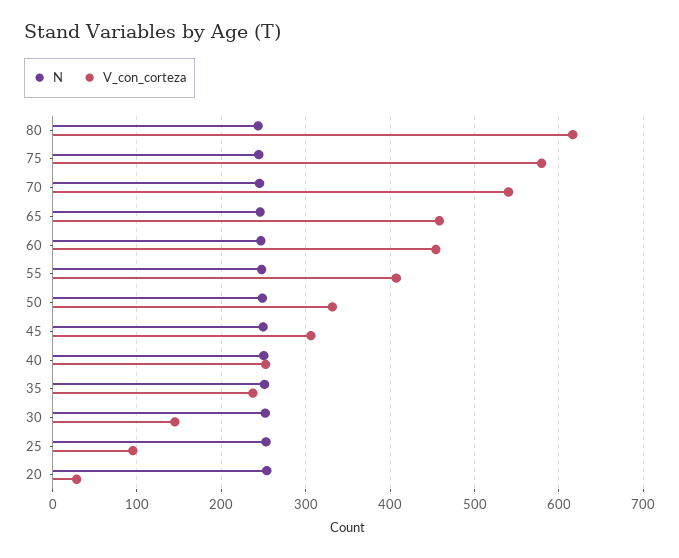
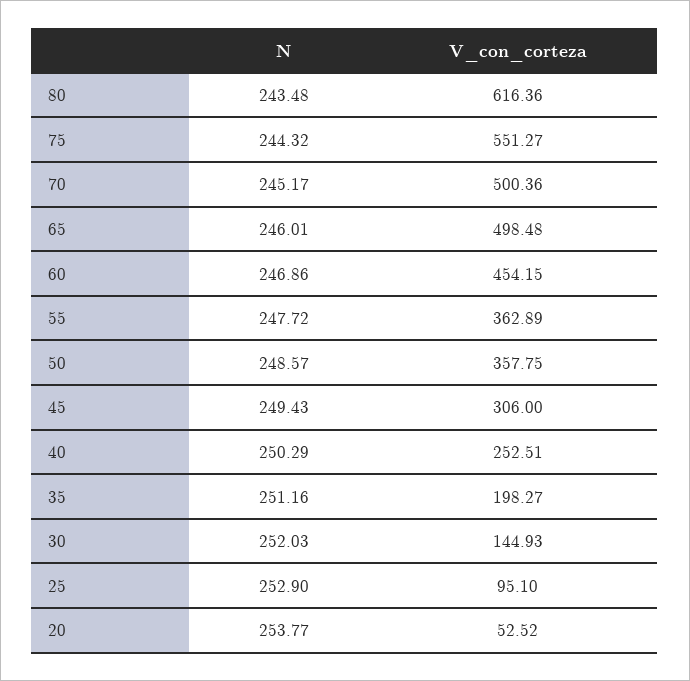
  {
    "N": {
      "80": 243.48,
      "75": 244.32,
      "70": 245.17,
      "65": 246.01,
      "60": 246.86,
      "55": 247.72,
      "50": 248.57,
      "45": 249.43,
      "40": 250.29,
      "35": 251.16,
      "30": 252.03,
      "25": 252.9,
      "20": 253.77
    },
    "V_con_corteza": {
      "80": 616.36,
-     "75": 580,
+     "75": 551.27,
-     "70": 540,
+     "70": 500.36,
-     "65": 460,
+     "65": 498.48,
      "60": 454.15,
-     "55": 410,
+     "55": 362.89,
-     "50": 330,
+     "50": 357.75,
      "45": 306,
      "40": 252.51,
-     "35": 240,
+     "35": 198.27,
      "30": 144.93,
      "25": 95.1,
-     "20": 30
+     "20": 52.52
    }
  }

